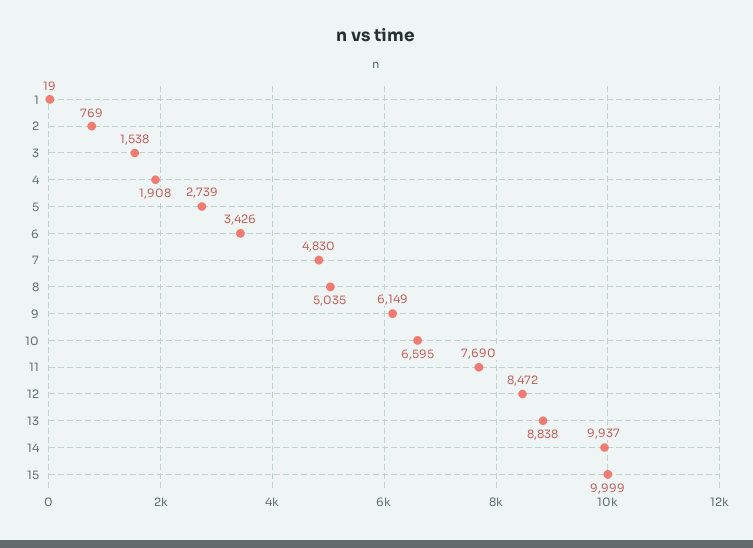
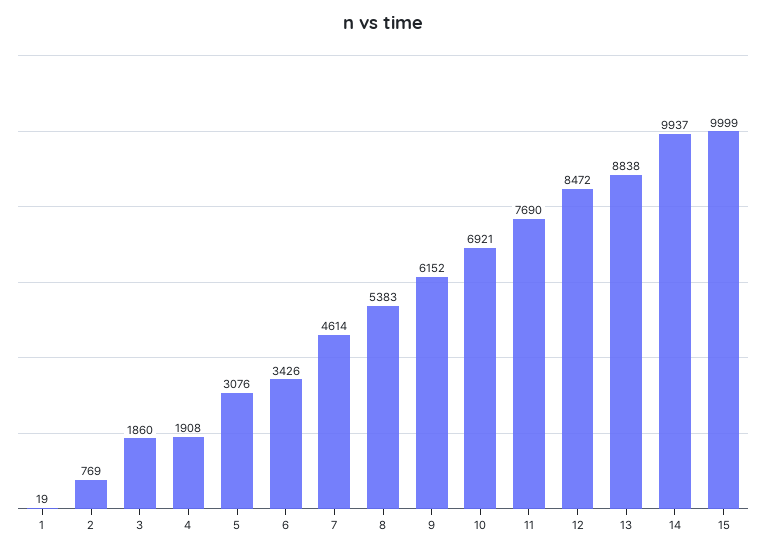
  {
    "1": 19,
    "2": 769,
-   "3": 1538,
+   "3": 1860,
    "4": 1908,
-   "5": 2739,
+   "5": 3076,
    "6": 3426,
-   "7": 4830,
+   "7": 4614,
-   "8": 5035,
+   "8": 5383,
-   "9": 6149,
+   "9": 6152,
-   "10": 6595,
+   "10": 6921,
    "11": 7690,
    "12": 8472,
    "13": 8838,
    "14": 9937,
    "15": 9999
  }

